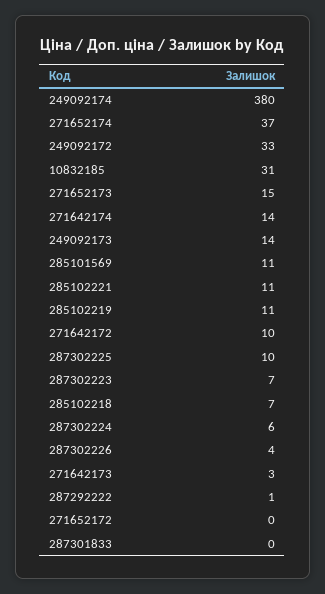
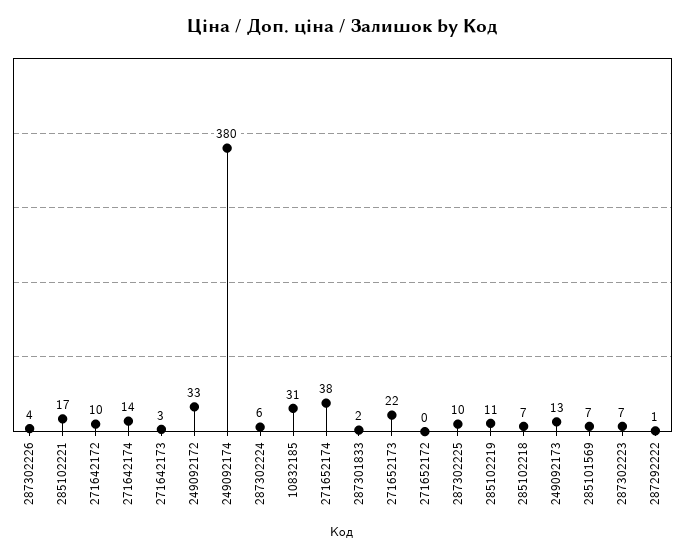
  {
    "249092174": 380,
-   "271652174": 37,
+   "271652174": 38,
    "249092172": 33,
    "10832185": 31,
-   "271652173": 15,
+   "271652173": 22,
    "271642174": 14,
-   "249092173": 14,
+   "249092173": 13,
-   "285101569": 11,
+   "285101569": 7,
-   "285102221": 11,
+   "285102221": 17,
    "285102219": 11,
    "271642172": 10,
    "287302225": 10,
    "287302223": 7,
    "285102218": 7,
    "287302224": 6,
    "287302226": 4,
    "271642173": 3,
    "287292222": 1,
    "271652172": 0,
-   "287301833": 0
+   "287301833": 2
  }

